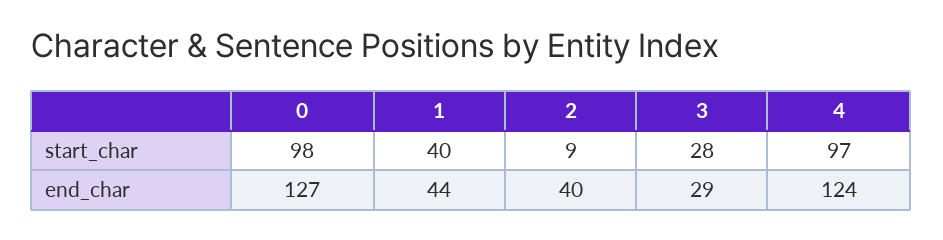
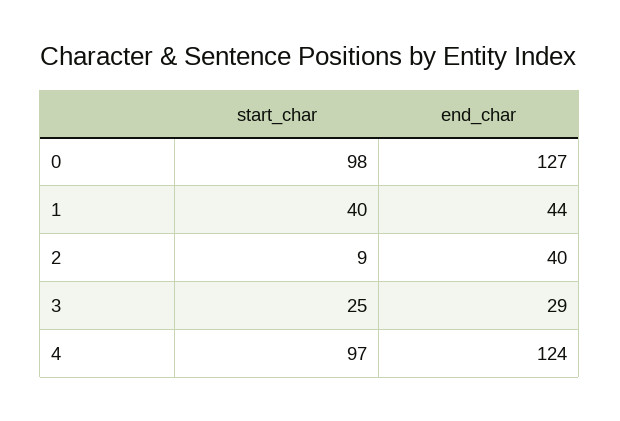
  {
    "0": {
      "start_char": 98,
      "end_char": 127
    },
    "1": {
      "start_char": 40,
      "end_char": 44
    },
    "2": {
      "start_char": 9,
      "end_char": 40
    },
    "3": {
-     "start_char": 28,
+     "start_char": 25,
      "end_char": 29
    },
    "4": {
      "start_char": 97,
      "end_char": 124
    }
  }

